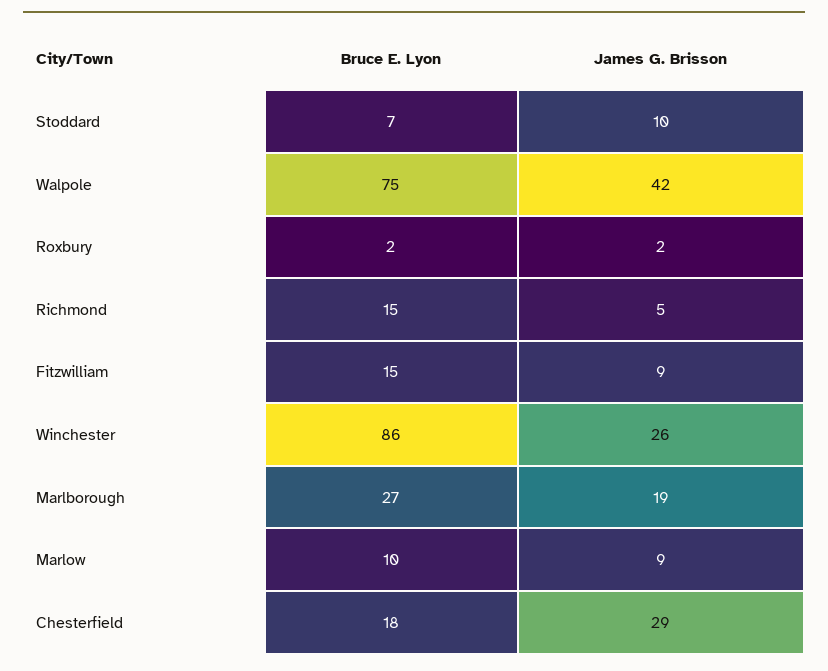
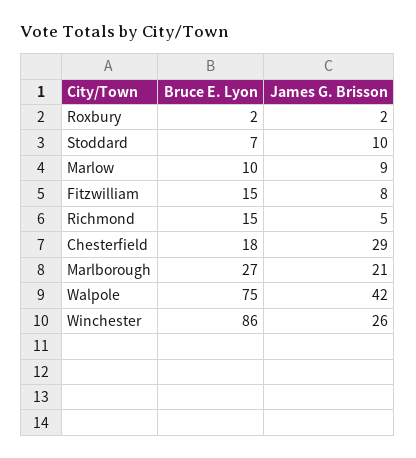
  {
    "Bruce E. Lyon": {
      "Stoddard": 7,
      "Walpole": 75,
      "Roxbury": 2,
      "Richmond": 15,
      "Fitzwilliam": 15,
      "Winchester": 86,
      "Marlborough": 27,
      "Marlow": 10,
      "Chesterfield": 18
    },
    "James G. Brisson": {
      "Stoddard": 10,
      "Walpole": 42,
      "Roxbury": 2,
      "Richmond": 5,
-     "Fitzwilliam": 9,
+     "Fitzwilliam": 8,
      "Winchester": 26,
-     "Marlborough": 19,
+     "Marlborough": 21,
      "Marlow": 9,
      "Chesterfield": 29
    }
  }

